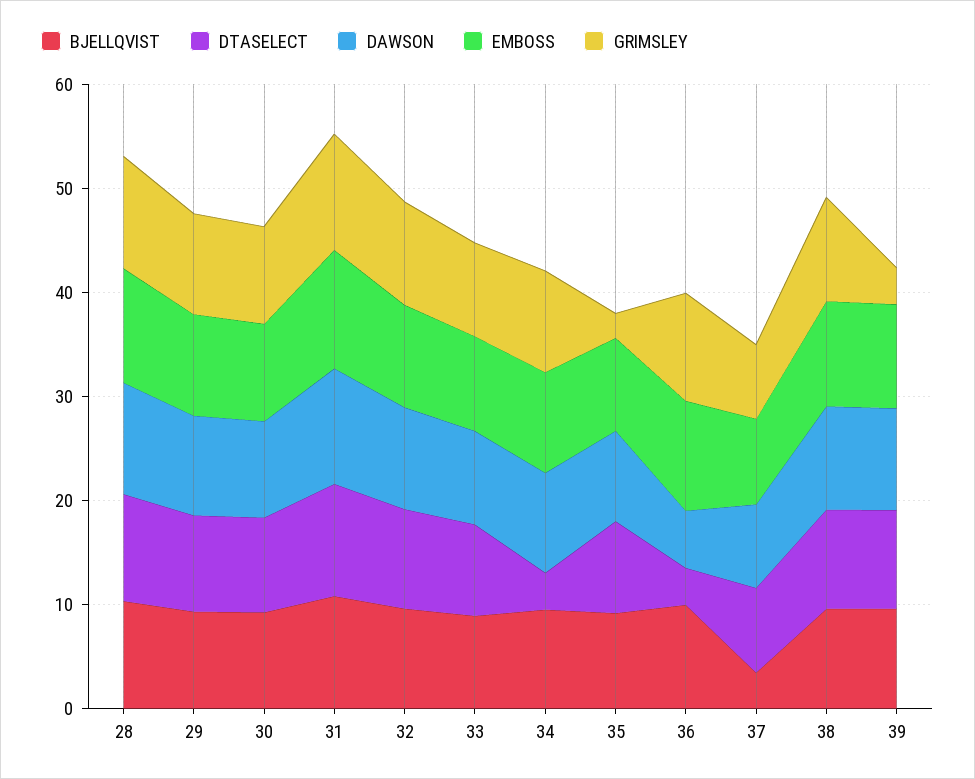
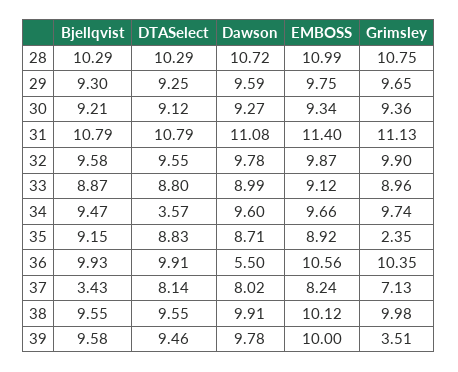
  {
    "BJELLQVIST": {
      "28": 10.29,
      "29": 9.3,
      "30": 9.21,
      "31": 10.79,
      "32": 9.58,
      "33": 8.87,
      "34": 9.47,
      "35": 9.15,
      "36": 9.93,
      "37": 3.43,
      "38": 9.55,
      "39": 9.58
    },
    "DTASELECT": {
      "28": 10.29,
      "29": 9.25,
      "30": 9.12,
      "31": 10.79,
      "32": 9.55,
      "33": 8.8,
      "34": 3.57,
      "35": 8.83,
-     "36": 4,
+     "36": 9.91,
      "37": 8.14,
      "38": 9.55,
      "39": 9.46
    },
    "DAWSON": {
      "28": 10.72,
      "29": 9.59,
      "30": 9.27,
      "31": 11.08,
      "32": 9.78,
      "33": 8.99,
      "34": 9.6,
      "35": 8.71,
      "36": 5.5,
      "37": 8.02,
      "38": 9.91,
      "39": 9.78
    },
    "EMBOSS": {
      "28": 10.99,
      "29": 9.75,
      "30": 9.34,
      "31": 11.4,
      "32": 9.87,
      "33": 9.12,
      "34": 9.66,
      "35": 8.92,
      "36": 10.56,
      "37": 8.24,
      "38": 10.12,
      "39": 10
    },
    "GRIMSLEY": {
      "28": 10.75,
      "29": 9.65,
      "30": 9.36,
      "31": 11.13,
      "32": 9.9,
      "33": 8.96,
      "34": 9.74,
      "35": 2.35,
      "36": 10.35,
      "37": 7.13,
      "38": 9.98,
      "39": 3.51
    }
  }

